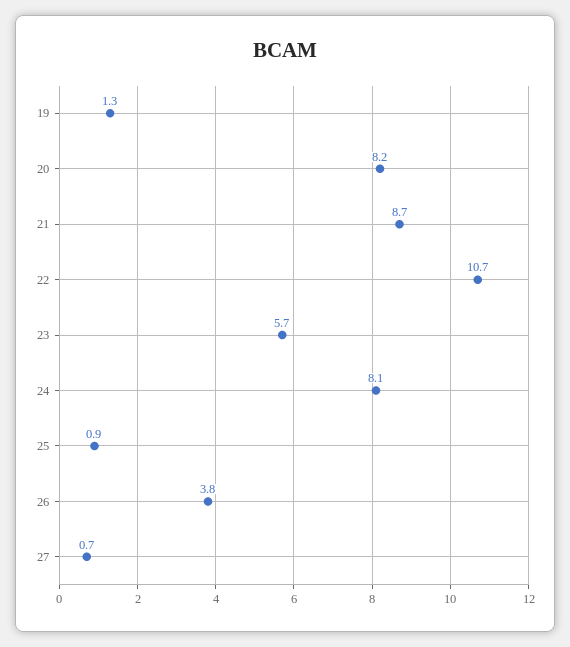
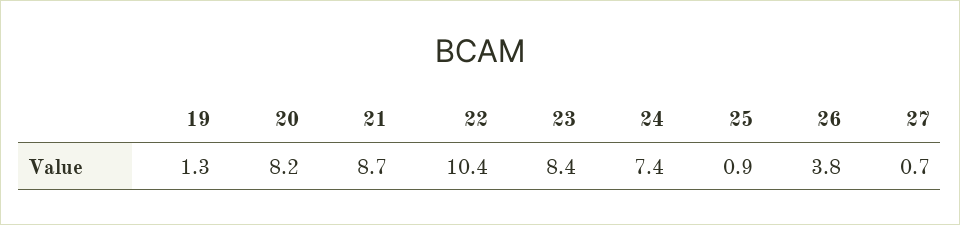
  {
    "19": 1.3,
    "20": 8.2,
    "21": 8.7,
-   "22": 10.7,
+   "22": 10.4,
-   "23": 5.7,
+   "23": 8.4,
-   "24": 8.1,
+   "24": 7.4,
    "25": 0.9,
    "26": 3.8,
    "27": 0.7
  }

